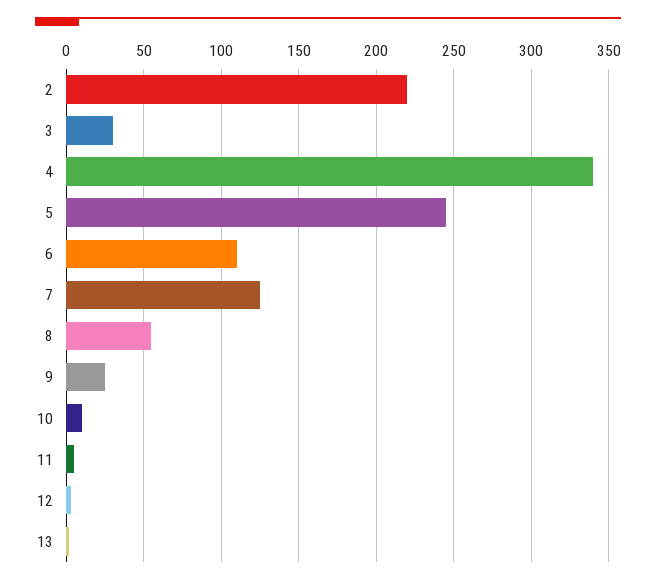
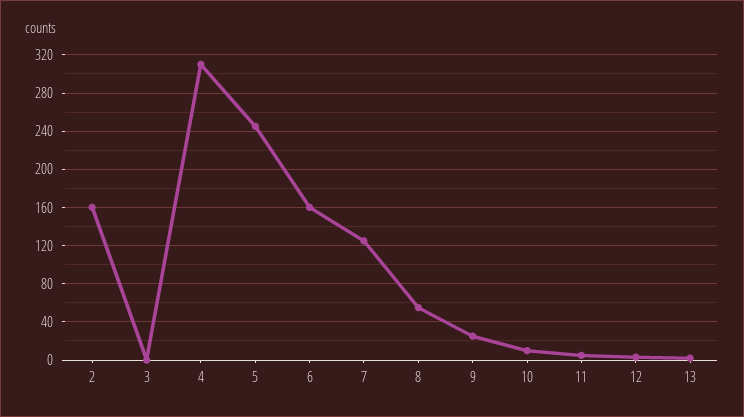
  {
-   "2": 220,
+   "2": 160,
-   "3": 30,
+   "3": 0,
-   "4": 340,
+   "4": 310,
    "5": 245,
-   "6": 110,
+   "6": 160,
    "7": 125,
    "8": 55,
    "9": 25,
    "10": 10,
    "11": 5,
    "12": 5,
    "13": 0
  }

